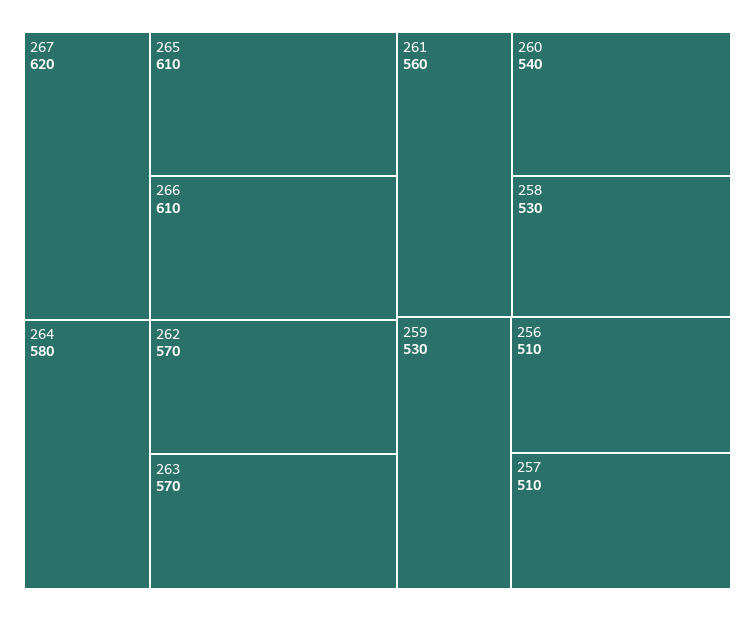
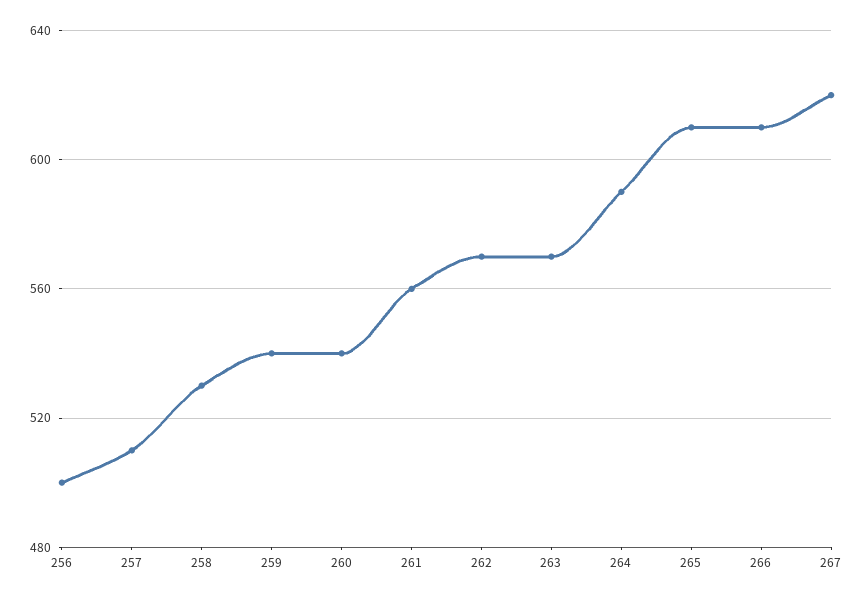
  {
    "267": 620,
    "265": 610,
    "266": 610,
-   "264": 580,
+   "264": 590,
    "262": 570,
    "263": 570,
    "261": 560,
    "260": 540,
    "258": 530,
-   "259": 530,
+   "259": 540,
-   "256": 510,
+   "256": 500,
    "257": 510
  }

